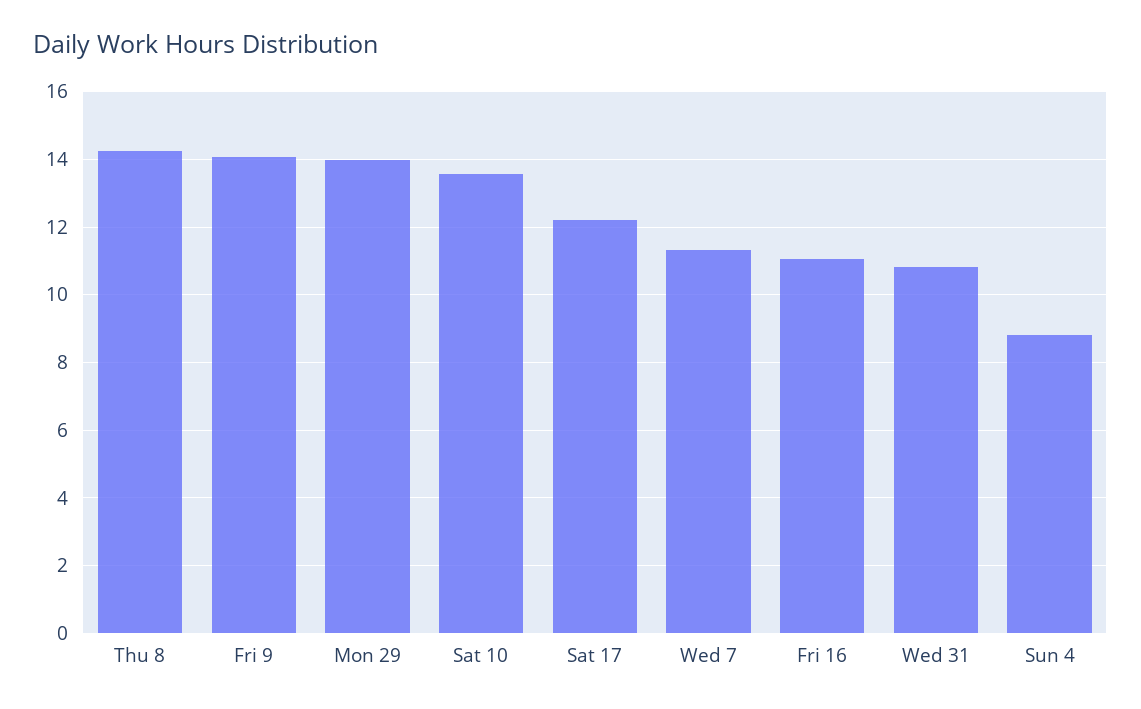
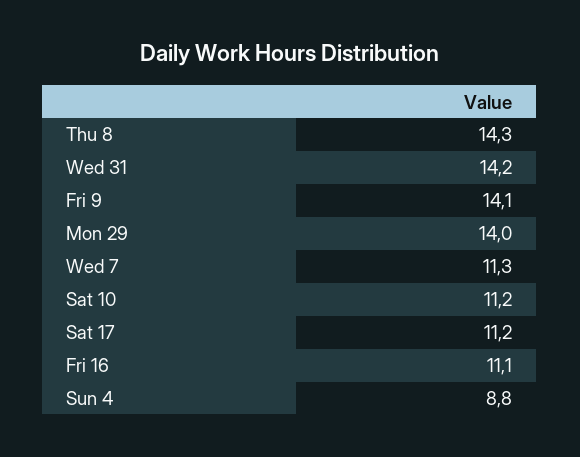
  {
    "Thu 8": 14.3,
    "Fri 9": 14.1,
    "Mon 29": 14,
-   "Sat 10": 13.6,
+   "Sat 10": 11.2,
-   "Sat 17": 12.2,
+   "Sat 17": 11.2,
    "Wed 7": 11.3,
    "Fri 16": 11.1,
-   "Wed 31": 10.8,
+   "Wed 31": 14.2,
    "Sun 4": 8.8
  }

